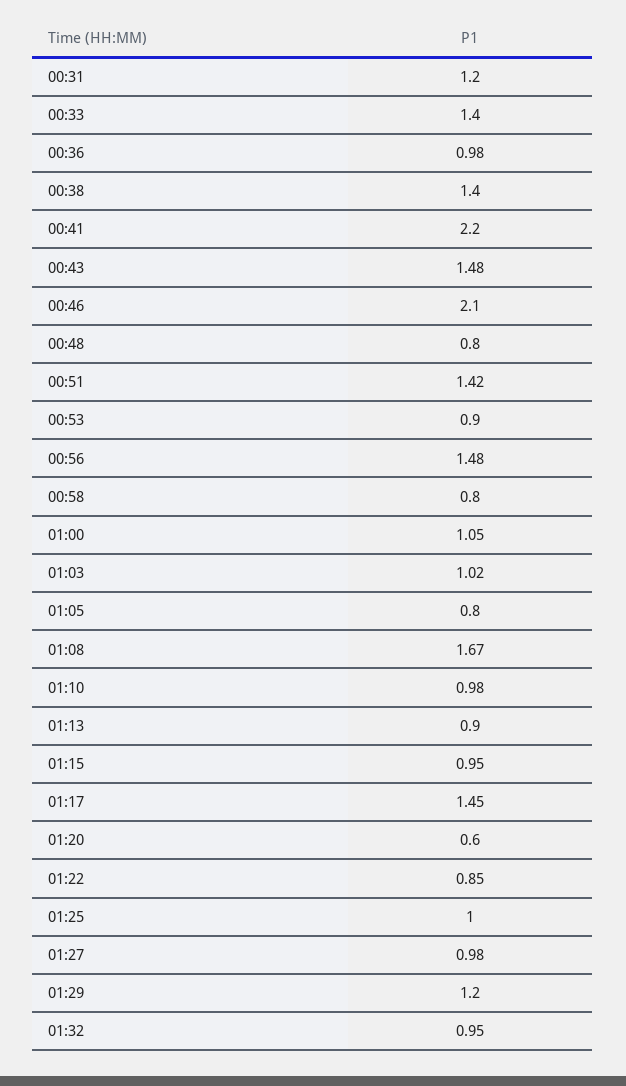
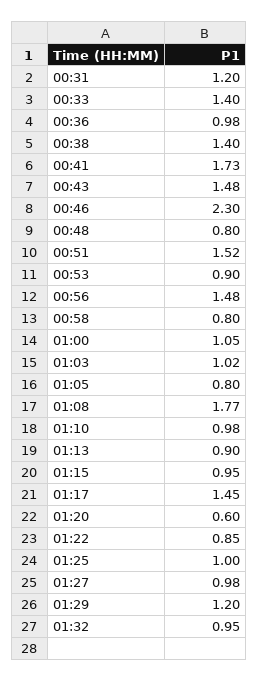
  {
    "00:31": 1.2,
    "00:33": 1.4,
    "00:36": 0.98,
    "00:38": 1.4,
-   "00:41": 2.2,
+   "00:41": 1.73,
    "00:43": 1.48,
-   "00:46": 2.1,
+   "00:46": 2.3,
    "00:48": 0.8,
-   "00:51": 1.42,
+   "00:51": 1.52,
    "00:53": 0.9,
    "00:56": 1.48,
    "00:58": 0.8,
    "01:00": 1.05,
    "01:03": 1.02,
    "01:05": 0.8,
-   "01:08": 1.67,
+   "01:08": 1.77,
    "01:10": 0.98,
    "01:13": 0.9,
    "01:15": 0.95,
    "01:17": 1.45,
    "01:20": 0.6,
    "01:22": 0.85,
    "01:25": 1,
    "01:27": 0.98,
    "01:29": 1.2,
    "01:32": 0.95
  }

